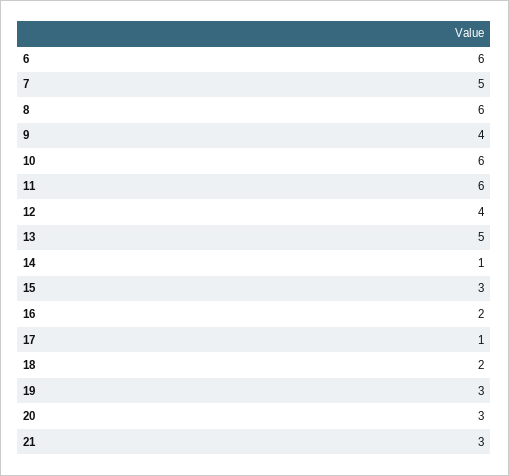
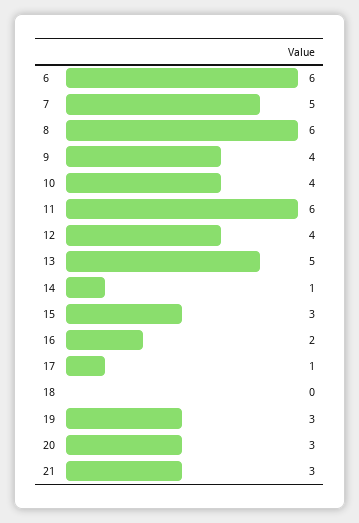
  {
    "6": 6,
    "7": 5,
    "8": 6,
    "9": 4,
-   "10": 6,
+   "10": 4,
    "11": 6,
    "12": 4,
    "13": 5,
    "14": 1,
    "15": 3,
    "16": 2,
    "17": 1,
-   "18": 2,
+   "18": 0,
    "19": 3,
    "20": 3,
    "21": 3
  }

